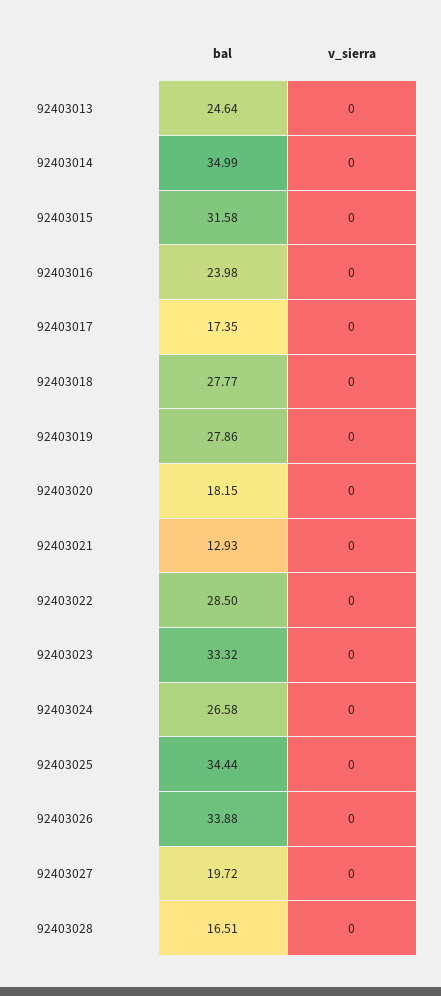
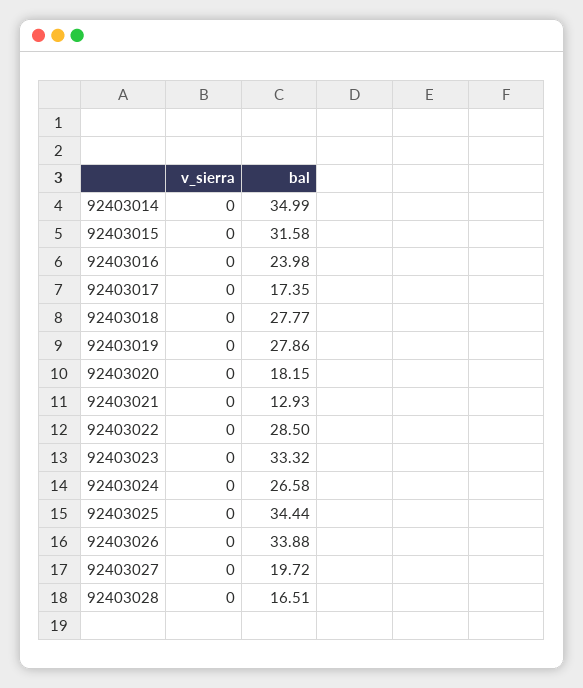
  {
    "bal": {
-     "92403013": 24.64,
      "92403014": 34.99,
      "92403015": 31.58,
      "92403016": 23.98,
      "92403017": 17.35,
      "92403018": 27.77,
      "92403019": 27.86,
      "92403020": 18.15,
      "92403021": 12.93,
      "92403022": 28.5,
      "92403023": 33.32,
      "92403024": 26.58,
      "92403025": 34.44,
      "92403026": 33.88,
      "92403027": 19.72,
      "92403028": 16.51
    },
    "v_sierra": {
-     "92403013": 0,
      "92403014": 0,
      "92403015": 0,
      "92403016": 0,
      "92403017": 0,
      "92403018": 0,
      "92403019": 0,
      "92403020": 0,
      "92403021": 0,
      "92403022": 0,
      "92403023": 0,
      "92403024": 0,
      "92403025": 0,
      "92403026": 0,
      "92403027": 0,
      "92403028": 0
    }
  }

